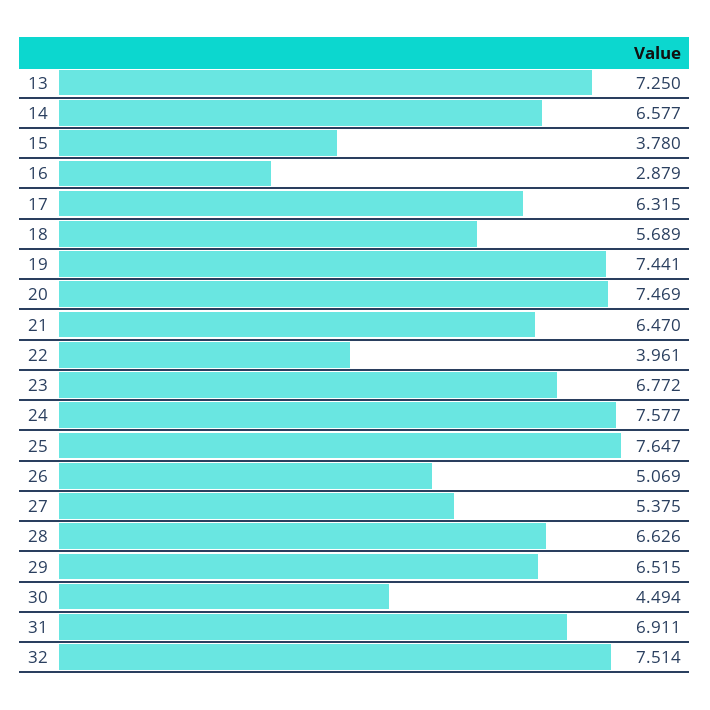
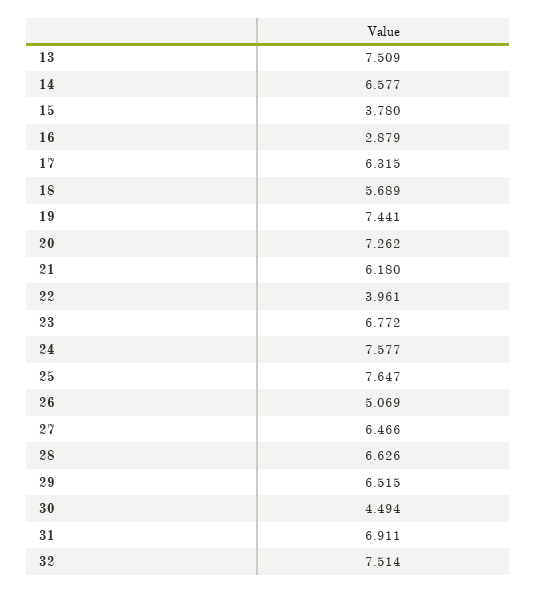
  {
-   "13": 7.25,
+   "13": 7.509,
    "14": 6.577,
    "15": 3.78,
    "16": 2.879,
    "17": 6.315,
    "18": 5.689,
    "19": 7.441,
-   "20": 7.469,
+   "20": 7.262,
-   "21": 6.47,
+   "21": 6.18,
    "22": 3.961,
    "23": 6.772,
    "24": 7.577,
    "25": 7.647,
    "26": 5.069,
-   "27": 5.375,
+   "27": 6.466,
    "28": 6.626,
    "29": 6.515,
    "30": 4.494,
    "31": 6.911,
    "32": 7.514
  }

